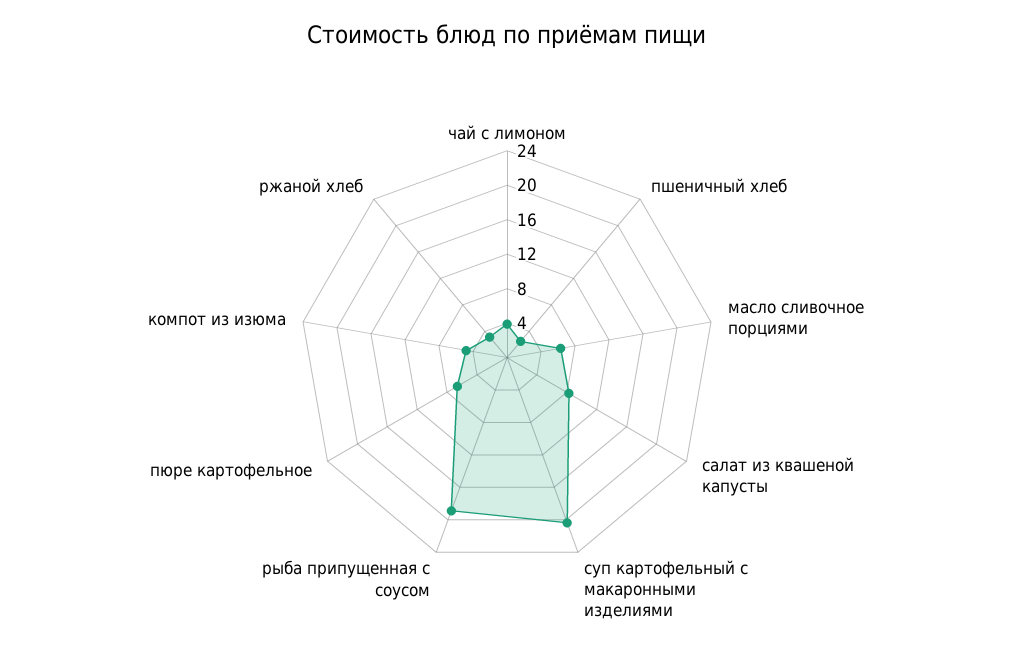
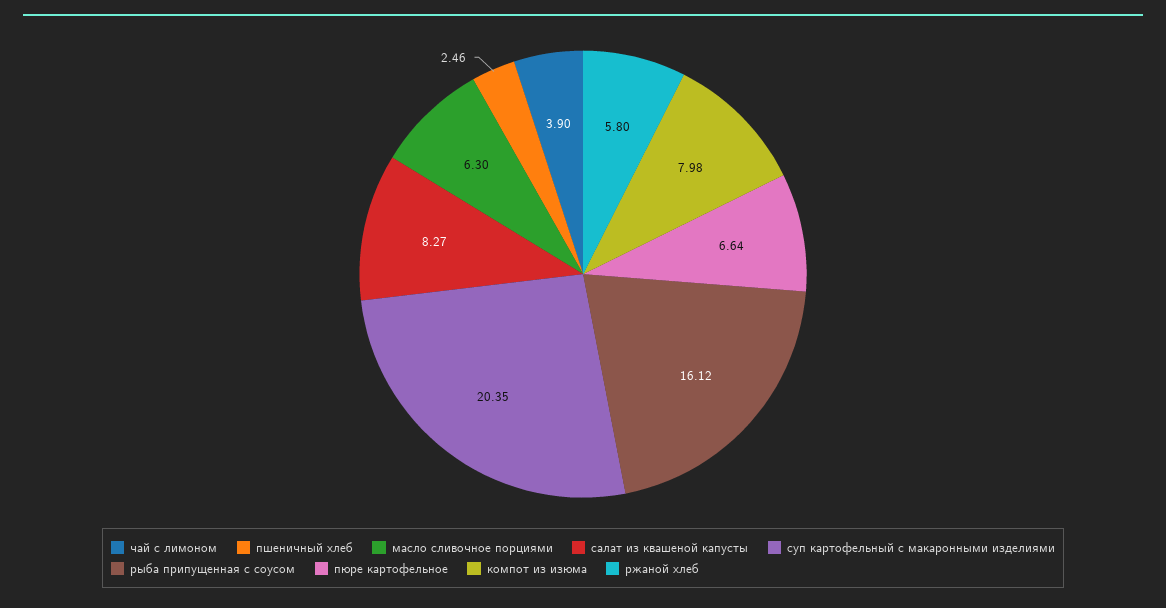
  {
    "чай с лимоном": 3.9,
    "пшеничный хлеб": 2.46,
    "масло сливочное порциями": 6.3,
    "салат из квашеной капусты": 8.27,
    "суп картофельный с макаронными изделиями": 20.35,
-   "рыба припущенная с соусом": 19,
+   "рыба припущенная с соусом": 16.12,
    "пюре картофельное": 6.64,
-   "компот из изюма": 5,
+   "компот из изюма": 7.98,
-   "ржаной хлеб": 3
+   "ржаной хлеб": 5.8
  }

